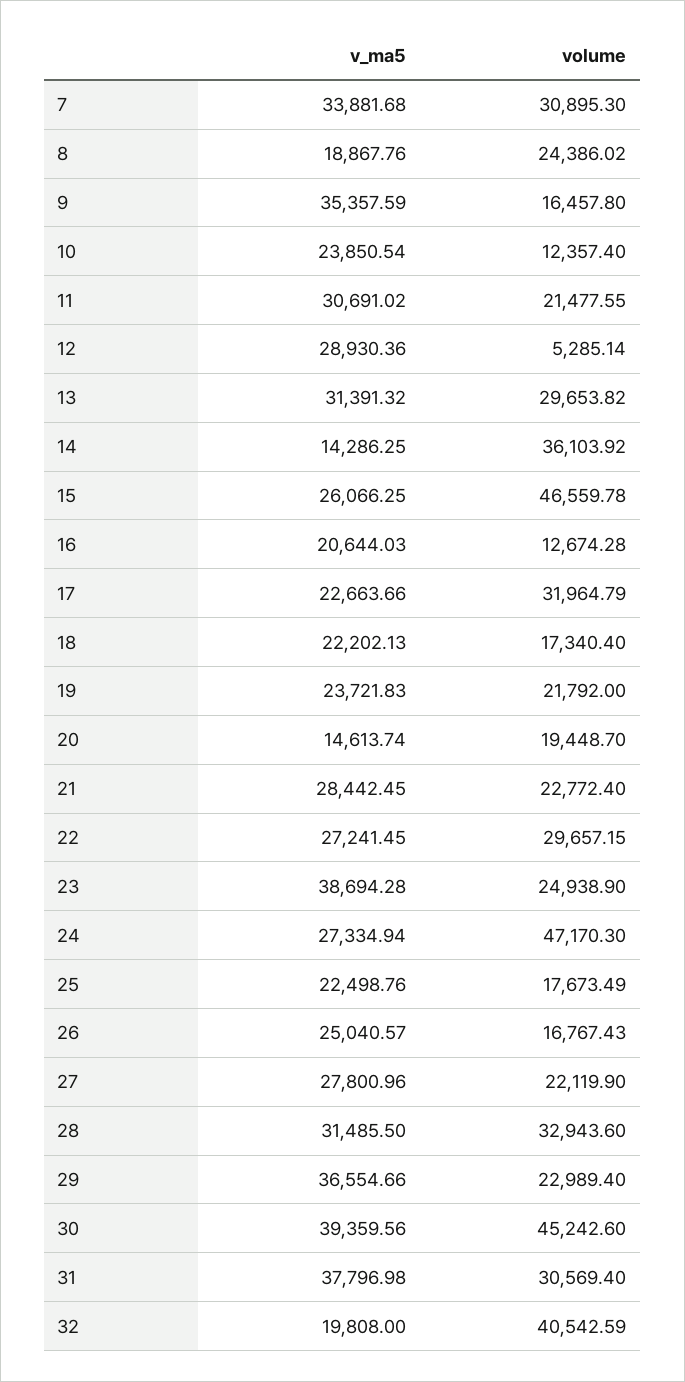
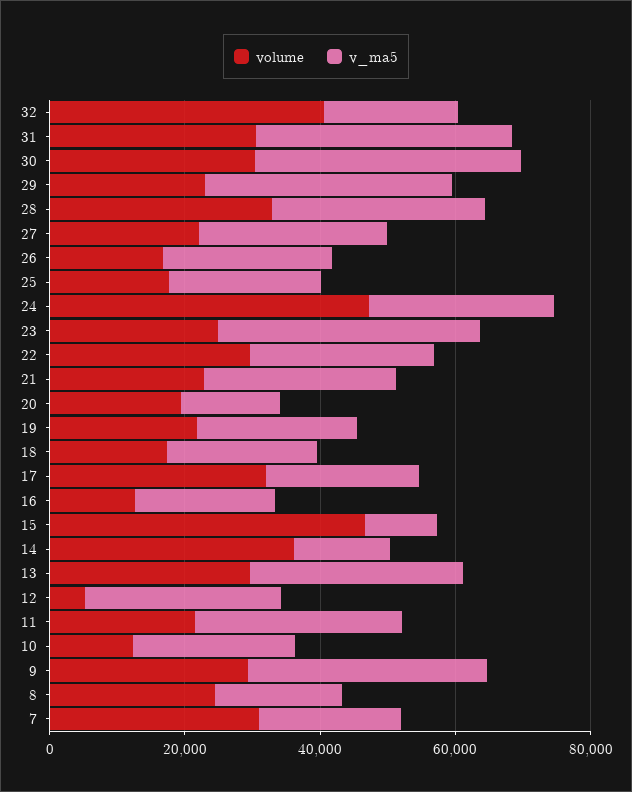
  {
    "v_ma5": {
-     "7": 33881.68,
+     "7": 20000,
      "8": 18867.76,
      "9": 35357.59,
      "10": 23850.54,
      "11": 30691.02,
      "12": 28930.36,
      "13": 31391.32,
      "14": 14286.25,
-     "15": 26066.25,
+     "15": 10000,
      "16": 20644.03,
      "17": 22663.66,
      "18": 22202.13,
      "19": 23721.83,
      "20": 14613.74,
      "21": 28442.45,
      "22": 27241.45,
      "23": 38694.28,
      "24": 27334.94,
      "25": 22498.76,
      "26": 25040.57,
      "27": 27800.96,
      "28": 31485.5,
      "29": 36554.66,
      "30": 39359.56,
      "31": 37796.98,
      "32": 19808
    },
    "volume": {
      "7": 30895.3,
      "8": 24386.02,
-     "9": 16457.8,
+     "9": 30000,
      "10": 12357.4,
      "11": 21477.55,
      "12": 5285.14,
      "13": 29653.82,
      "14": 36103.92,
      "15": 46559.78,
      "16": 12674.28,
      "17": 31964.79,
      "18": 17340.4,
      "19": 21792,
      "20": 19448.7,
      "21": 22772.4,
      "22": 29657.15,
      "23": 24938.9,
      "24": 47170.3,
      "25": 17673.49,
      "26": 16767.43,
      "27": 22119.9,
      "28": 32943.6,
      "29": 22989.4,
-     "30": 45242.6,
+     "30": 30000,
      "31": 30569.4,
      "32": 40542.59
    }
  }

